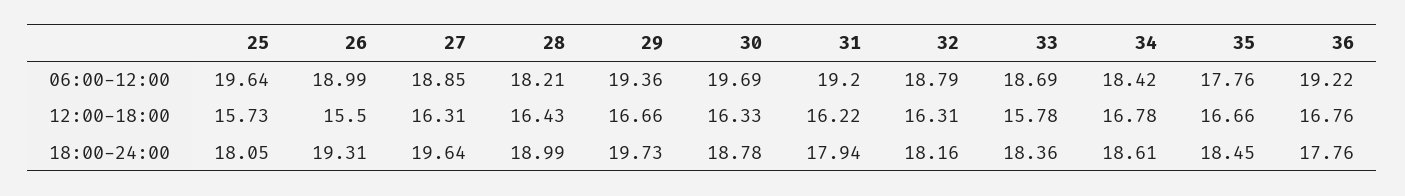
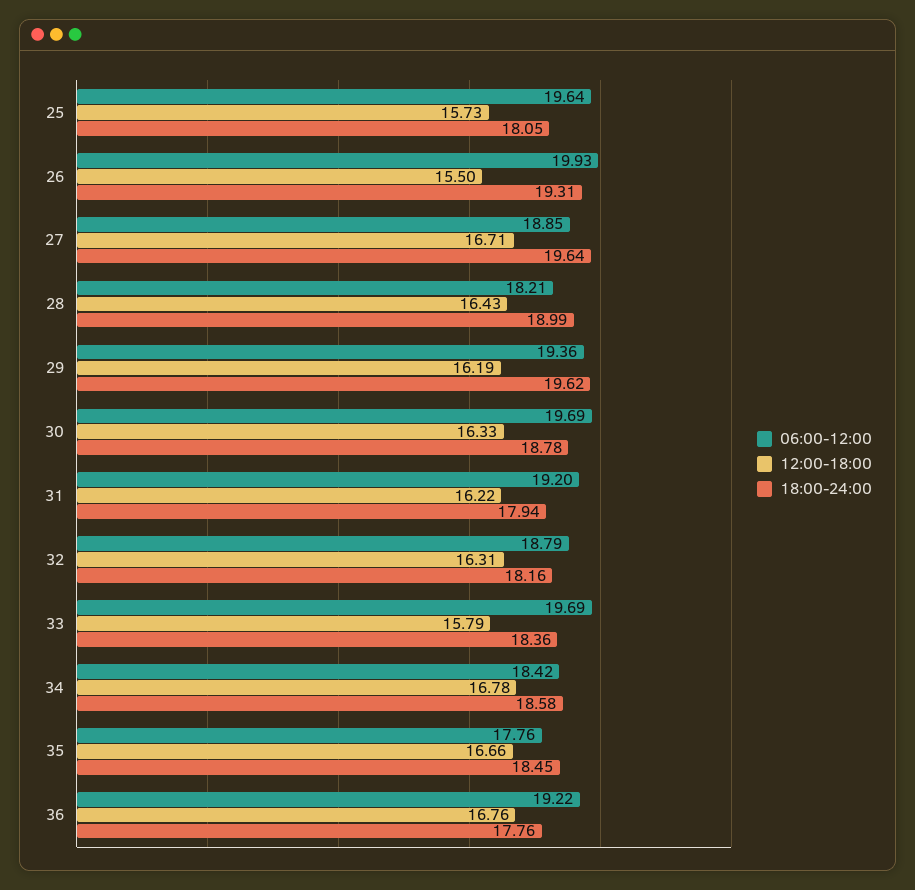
  {
    "06:00-12:00": {
      "25": 19.64,
-     "26": 18.99,
+     "26": 19.93,
      "27": 18.85,
      "28": 18.21,
      "29": 19.36,
      "30": 19.69,
      "31": 19.2,
      "32": 18.79,
-     "33": 18.69,
+     "33": 19.69,
      "34": 18.42,
      "35": 17.76,
      "36": 19.22
    },
    "12:00-18:00": {
      "25": 15.73,
      "26": 15.5,
-     "27": 16.31,
+     "27": 16.71,
      "28": 16.43,
-     "29": 16.66,
+     "29": 16.19,
      "30": 16.33,
      "31": 16.22,
      "32": 16.31,
-     "33": 15.78,
+     "33": 15.79,
      "34": 16.78,
      "35": 16.66,
      "36": 16.76
    },
    "18:00-24:00": {
      "25": 18.05,
      "26": 19.31,
      "27": 19.64,
      "28": 18.99,
-     "29": 19.73,
+     "29": 19.62,
      "30": 18.78,
      "31": 17.94,
      "32": 18.16,
      "33": 18.36,
-     "34": 18.61,
+     "34": 18.58,
      "35": 18.45,
      "36": 17.76
    }
  }

